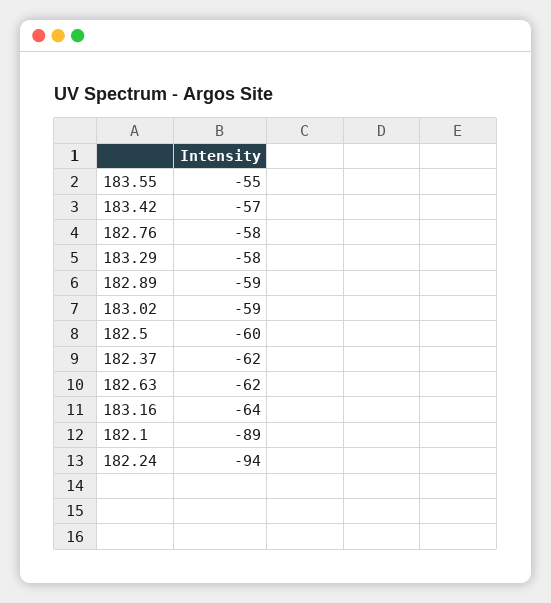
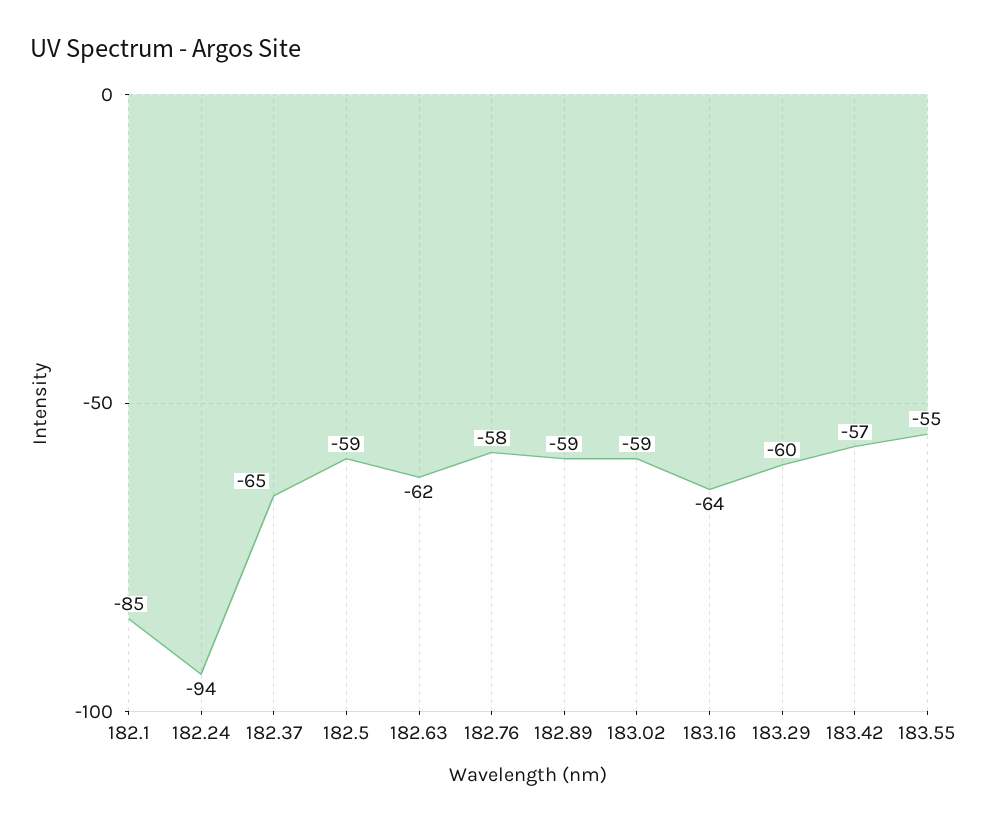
  {
    "183.55": -55,
    "183.42": -57,
    "182.76": -58,
-   "183.29": -58,
+   "183.29": -60,
    "182.89": -59,
    "183.02": -59,
-   "182.5": -60,
+   "182.5": -59,
-   "182.37": -62,
+   "182.37": -65,
    "182.63": -62,
    "183.16": -64,
-   "182.1": -89,
+   "182.1": -85,
    "182.24": -94
  }

